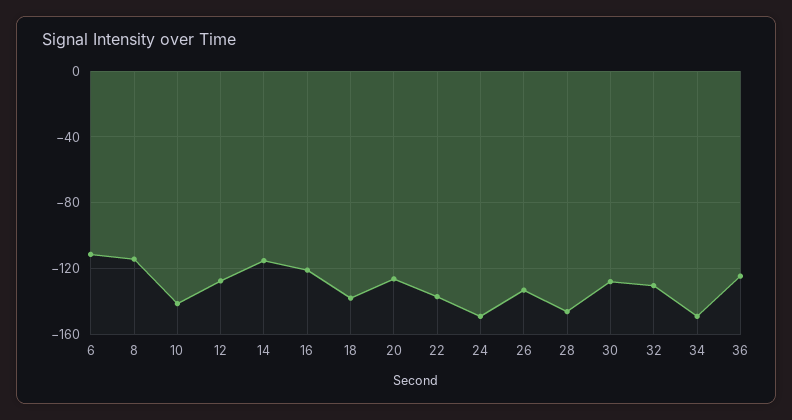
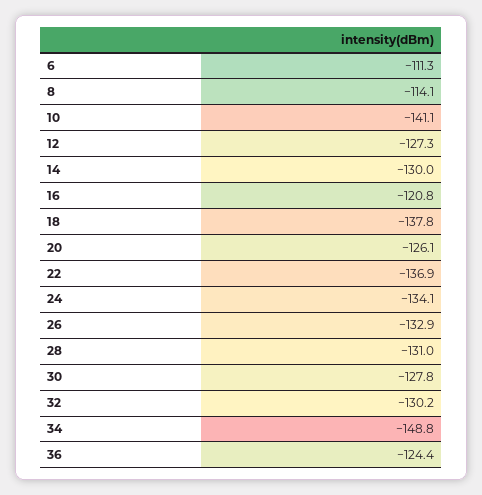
  {
    "6": -111.3,
    "8": -114.1,
    "10": -141.1,
    "12": -127.3,
-   "14": -115,
+   "14": -130,
    "16": -120.8,
    "18": -137.8,
    "20": -126.1,
    "22": -136.9,
-   "24": -150,
+   "24": -134.1,
    "26": -132.9,
-   "28": -145,
+   "28": -131,
    "30": -127.8,
    "32": -130.2,
    "34": -148.8,
    "36": -124.4
  }

